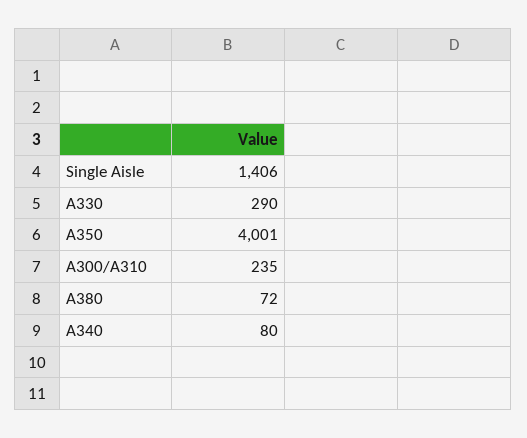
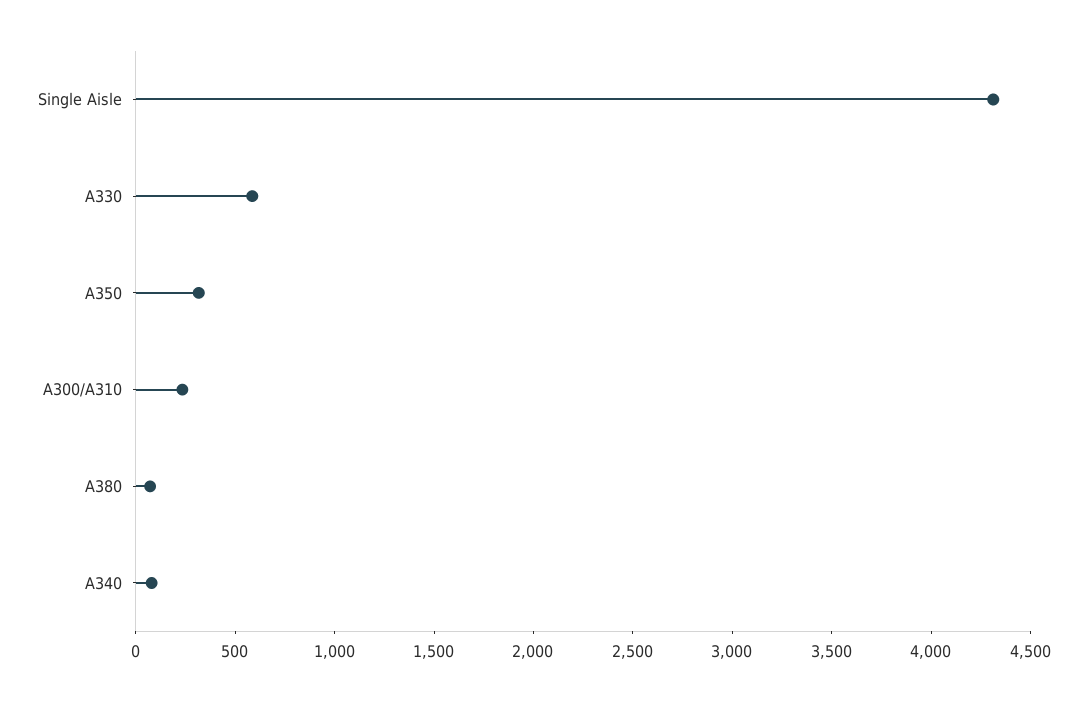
  {
-   "Single Aisle": 1406,
+   "Single Aisle": 4300,
-   "A330": 290,
+   "A330": 600,
-   "A350": 4001,
+   "A350": 300,
    "A300/A310": 235,
    "A380": 72,
    "A340": 80
  }

